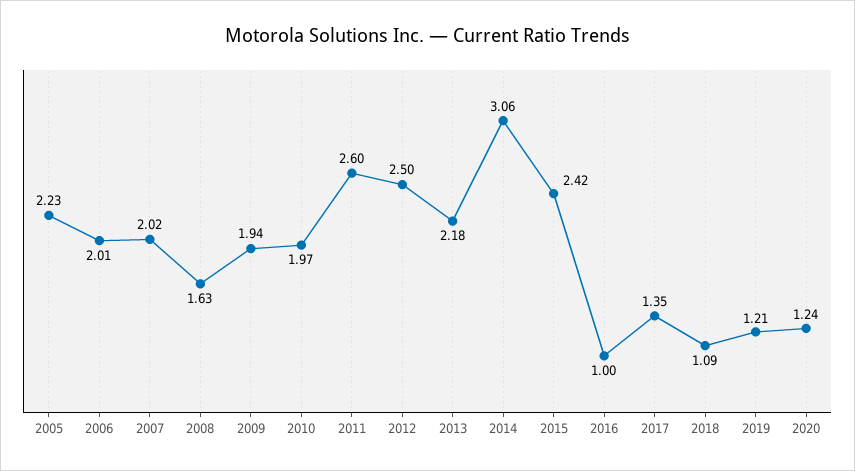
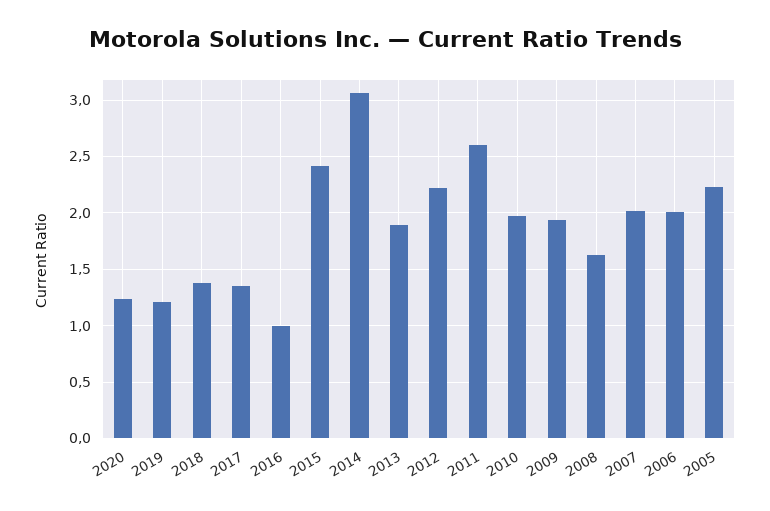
  {
    "2005": 2.23,
    "2006": 2.01,
    "2007": 2.02,
    "2008": 1.63,
    "2009": 1.94,
    "2010": 1.97,
    "2011": 2.6,
-   "2012": 2.5,
+   "2012": 2.2,
-   "2013": 2.18,
+   "2013": 1.9,
    "2014": 3.06,
    "2015": 2.42,
    "2016": 1,
    "2017": 1.35,
-   "2018": 1.09,
+   "2018": 1.4,
    "2019": 1.21,
    "2020": 1.24
  }

